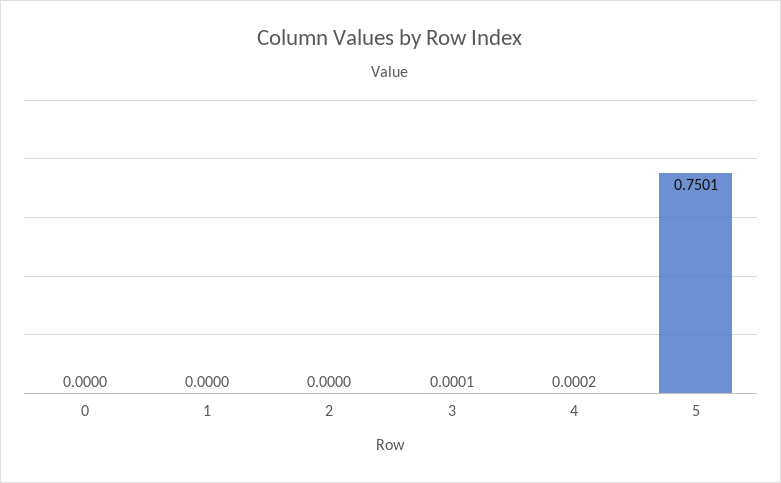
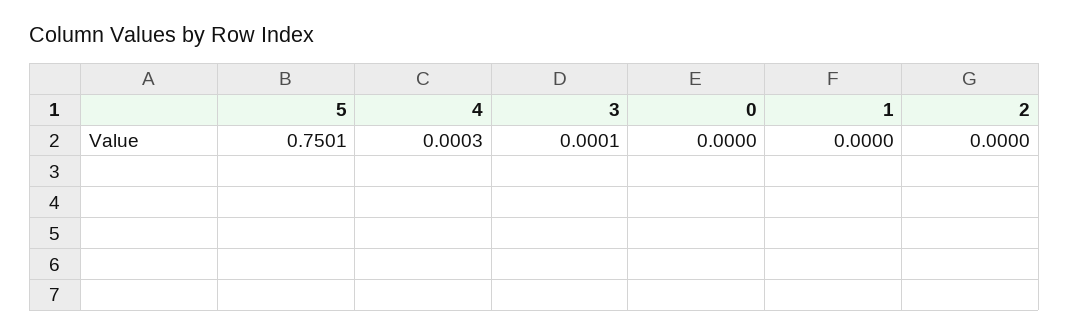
  {
    "0": 0,
    "1": 0,
    "2": 0,
    "3": 0.0001,
-   "4": 0.0002,
+   "4": 0.0003,
    "5": 0.7501
  }

